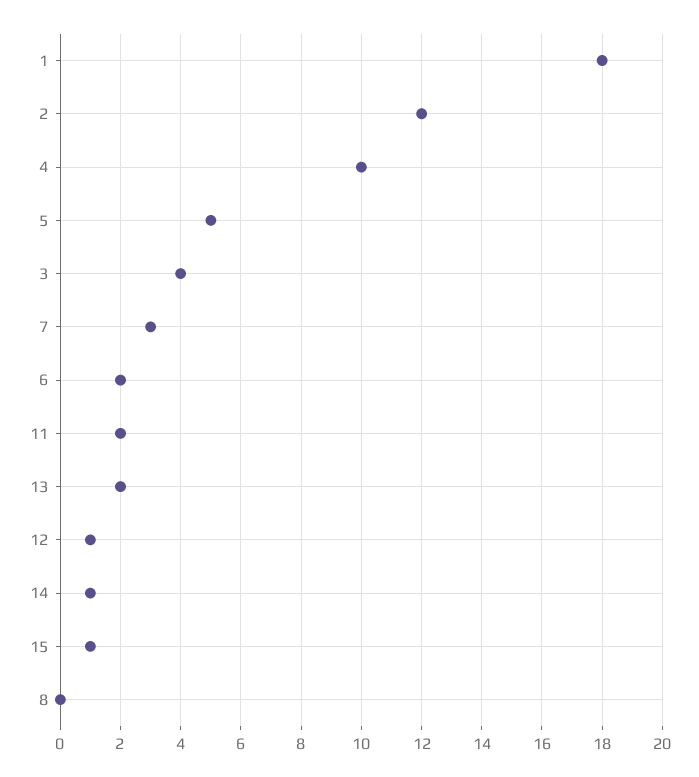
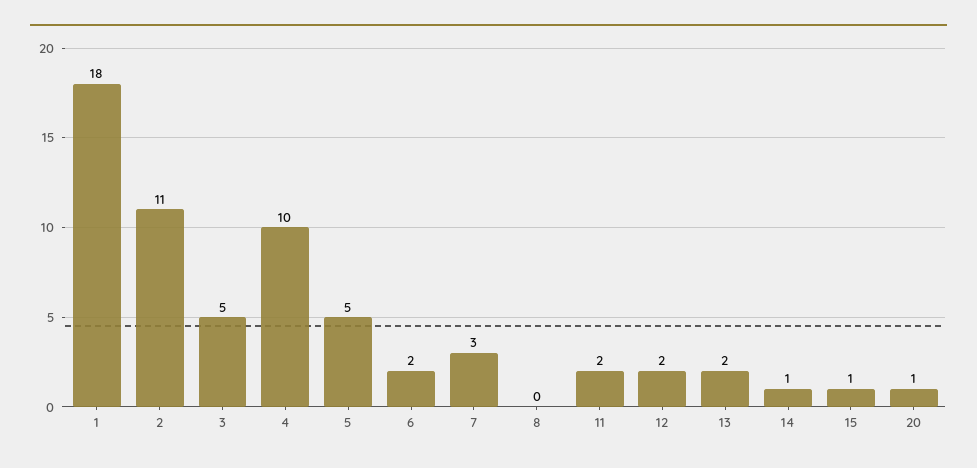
  {
    "1": 18,
-   "2": 12,
+   "2": 11,
    "4": 10,
    "5": 5,
-   "3": 4,
+   "3": 5,
    "7": 3,
    "6": 2,
    "11": 2,
    "13": 2,
-   "12": 1,
+   "12": 2,
    "14": 1,
    "15": 1,
-   "8": 0
+   "8": 0,
+   "20": 1
  }

